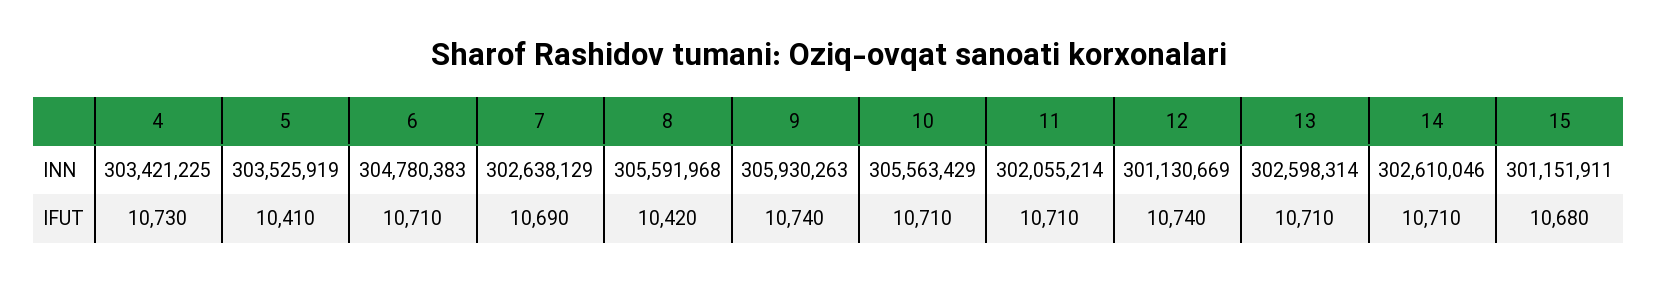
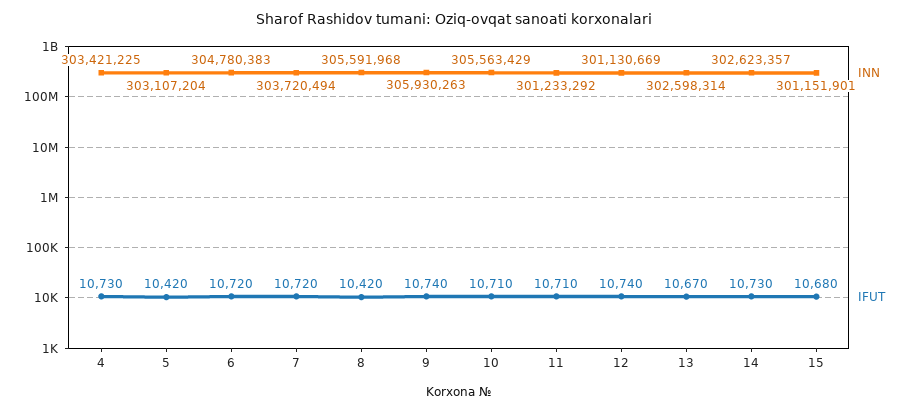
  {
    "INN": {
      "4": 303421225,
-     "5": 303525919,
+     "5": 303107204,
      "6": 304780383,
-     "7": 302638129,
+     "7": 303720494,
      "8": 305591968,
      "9": 305930263,
      "10": 305563429,
-     "11": 302055214,
+     "11": 301233292,
      "12": 301130669,
      "13": 302598314,
-     "14": 302610046,
+     "14": 302623357,
-     "15": 301151911
+     "15": 301151901
    },
    "IFUT": {
      "4": 10730,
-     "5": 10410,
+     "5": 10420,
-     "6": 10710,
+     "6": 10720,
-     "7": 10690,
+     "7": 10720,
      "8": 10420,
      "9": 10740,
      "10": 10710,
      "11": 10710,
      "12": 10740,
-     "13": 10710,
+     "13": 10670,
-     "14": 10710,
+     "14": 10730,
      "15": 10680
    }
  }

